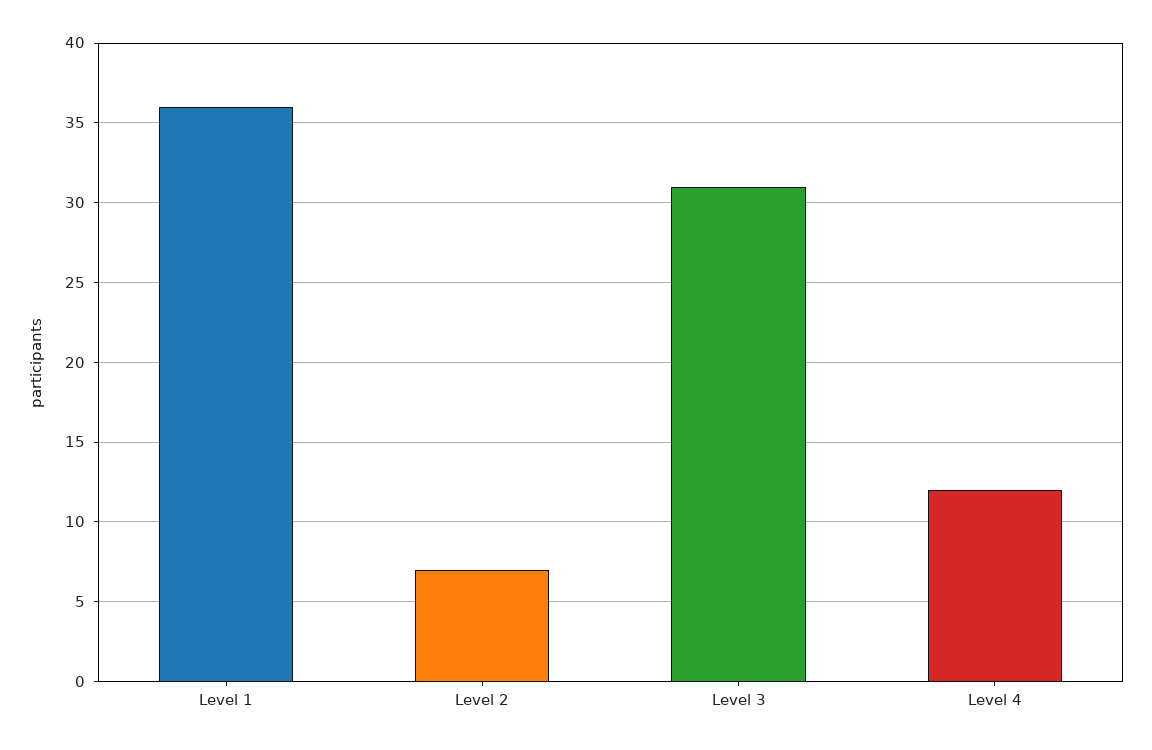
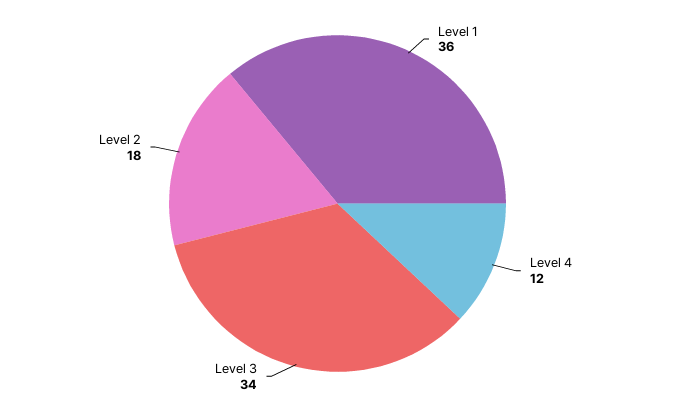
  {
    "Level 1": 36,
-   "Level 2": 7,
+   "Level 2": 18,
-   "Level 3": 31,
+   "Level 3": 34,
    "Level 4": 12
  }

